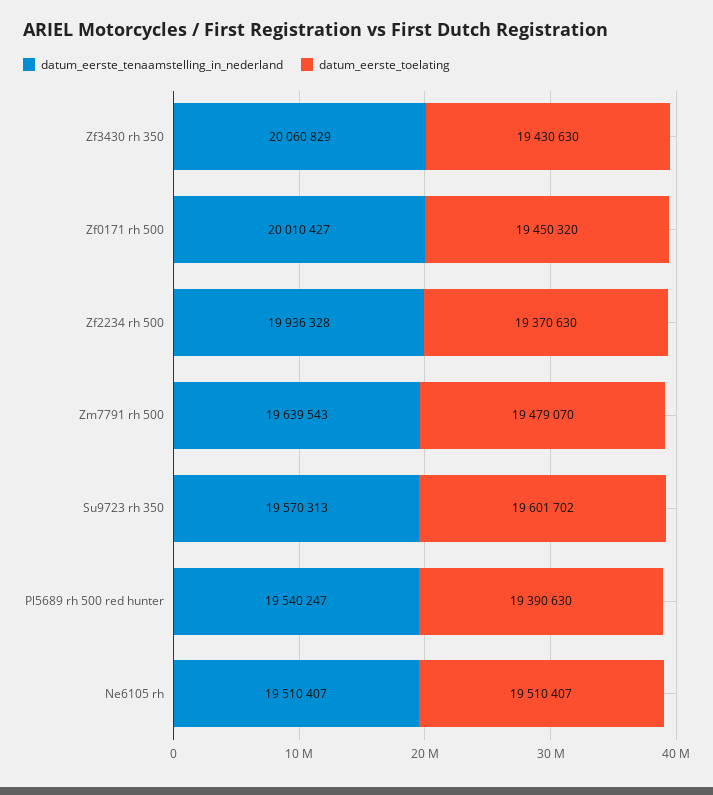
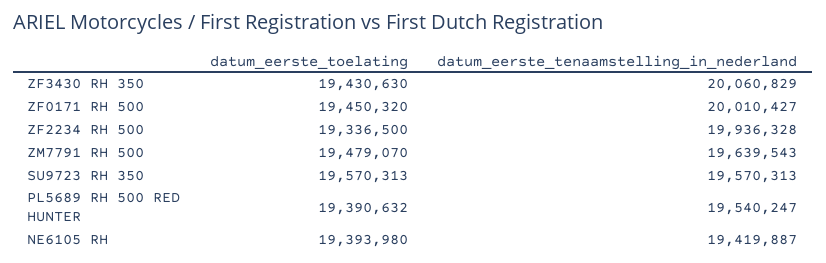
  {
    "datum_eerste_tenaamstelling_in_nederland": {
      "Zf3430 rh 350": 20060829,
      "Zf0171 rh 500": 20010427,
      "Zf2234 rh 500": 19936328,
      "Zm7791 rh 500": 19639543,
      "Su9723 rh 350": 19570313,
      "Pl5689 rh 500 red hunter": 19540247,
-     "Ne6105 rh": 19510407
+     "Ne6105 rh": 19419887
    },
    "datum_eerste_toelating": {
      "Zf3430 rh 350": 19430630,
      "Zf0171 rh 500": 19450320,
-     "Zf2234 rh 500": 19370630,
+     "Zf2234 rh 500": 19336500,
      "Zm7791 rh 500": 19479070,
-     "Su9723 rh 350": 19601702,
+     "Su9723 rh 350": 19570313,
-     "Pl5689 rh 500 red hunter": 19390630,
+     "Pl5689 rh 500 red hunter": 19390632,
-     "Ne6105 rh": 19510407
+     "Ne6105 rh": 19393980
    }
  }

